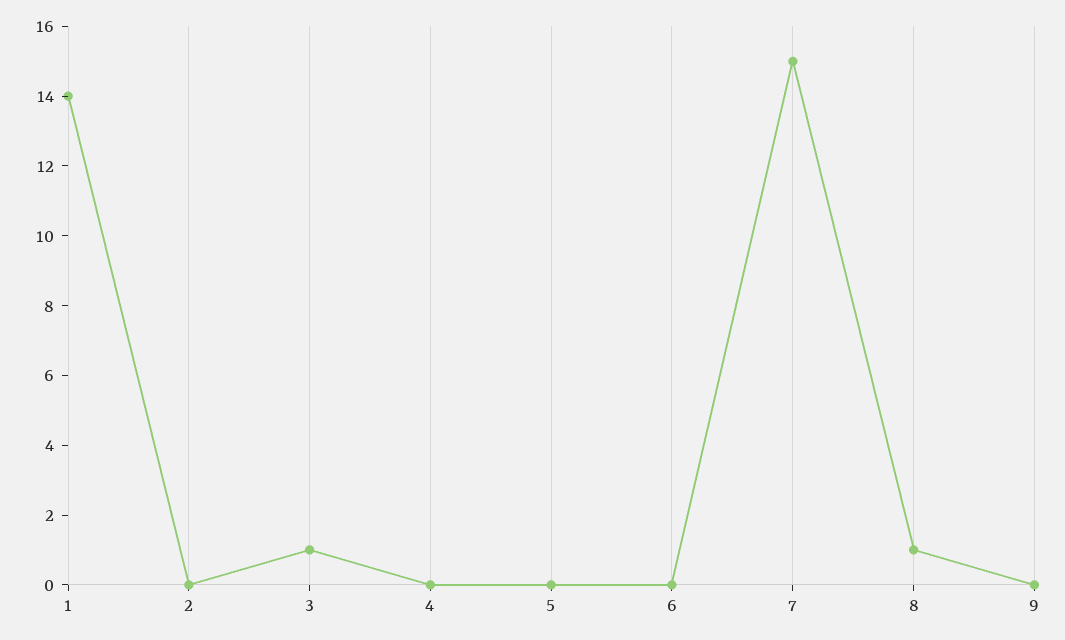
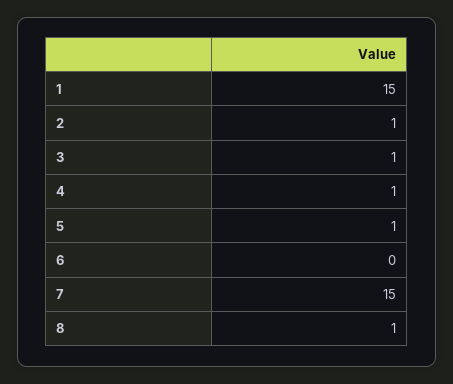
  {
-   "1": 14,
+   "1": 15,
-   "2": 0,
+   "2": 1,
    "3": 1,
-   "4": 0,
+   "4": 1,
-   "5": 0,
+   "5": 1,
    "6": 0,
    "7": 15,
-   "8": 1,
+   "8": 1
-   "9": 0
  }

